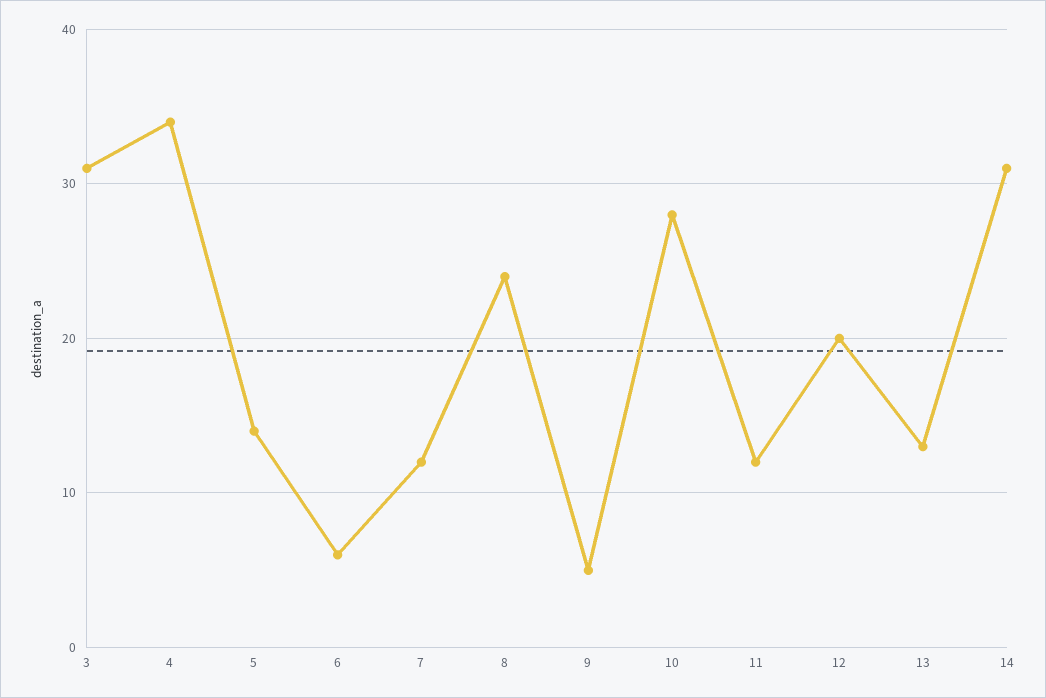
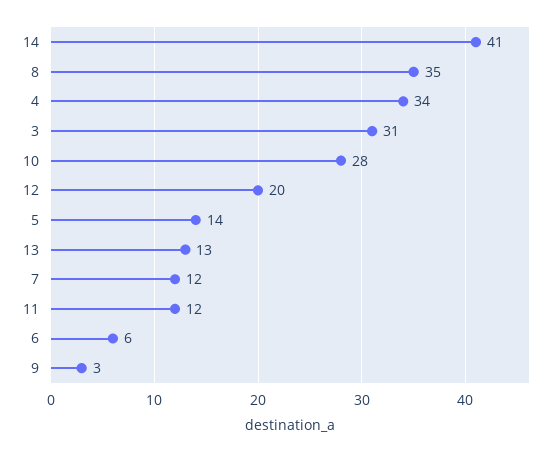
  {
    "3": 31,
    "4": 34,
    "5": 14,
    "6": 6,
    "7": 12,
-   "8": 24,
+   "8": 35,
-   "9": 5,
+   "9": 3,
    "10": 28,
    "11": 12,
    "12": 20,
    "13": 13,
-   "14": 31
+   "14": 41
  }

